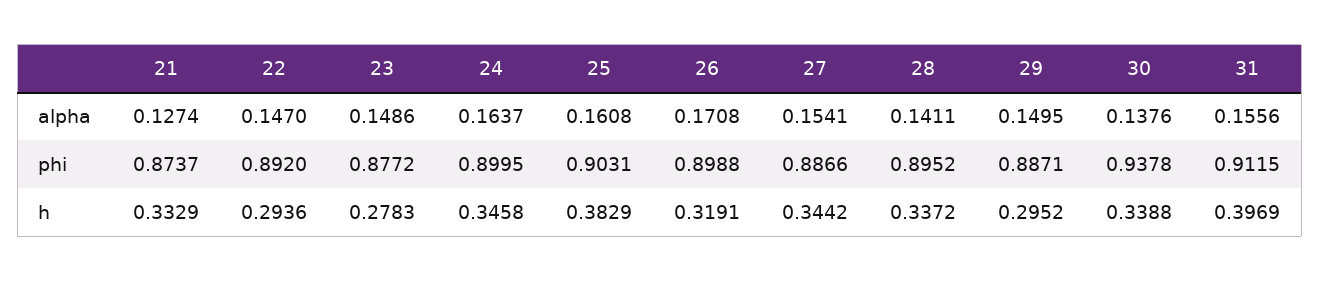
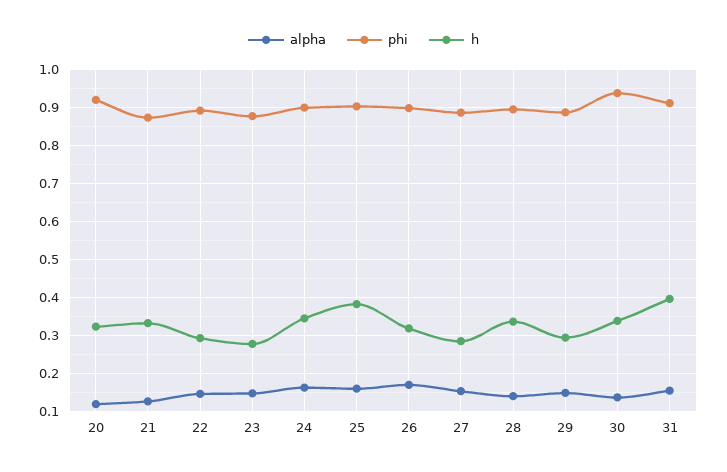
  {
    "alpha": {
      "21": 0.1274,
      "22": 0.147,
      "23": 0.1486,
      "24": 0.1637,
      "25": 0.1608,
      "26": 0.1708,
      "27": 0.1541,
      "28": 0.1411,
      "29": 0.1495,
      "30": 0.1376,
-     "31": 0.1556
+     "31": 0.1556,
+     "20": 0.12
    },
    "phi": {
      "21": 0.8737,
      "22": 0.892,
      "23": 0.8772,
      "24": 0.8995,
      "25": 0.9031,
      "26": 0.8988,
      "27": 0.8866,
      "28": 0.8952,
      "29": 0.8871,
      "30": 0.9378,
-     "31": 0.9115
+     "31": 0.9115,
+     "20": 0.92
    },
    "h": {
      "21": 0.3329,
      "22": 0.2936,
      "23": 0.2783,
      "24": 0.3458,
      "25": 0.3829,
      "26": 0.3191,
-     "27": 0.3442,
+     "27": 0.28,
      "28": 0.3372,
      "29": 0.2952,
      "30": 0.3388,
-     "31": 0.3969
+     "31": 0.3969,
+     "20": 0.32
    }
  }

